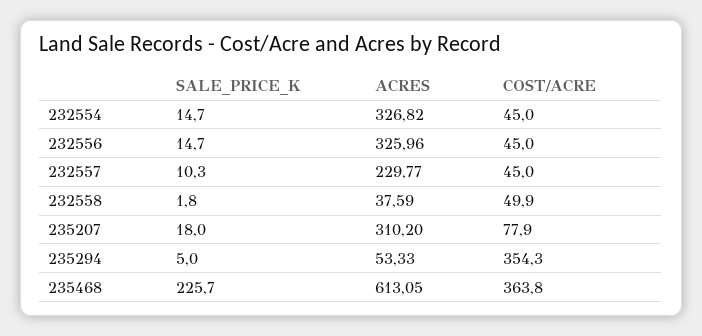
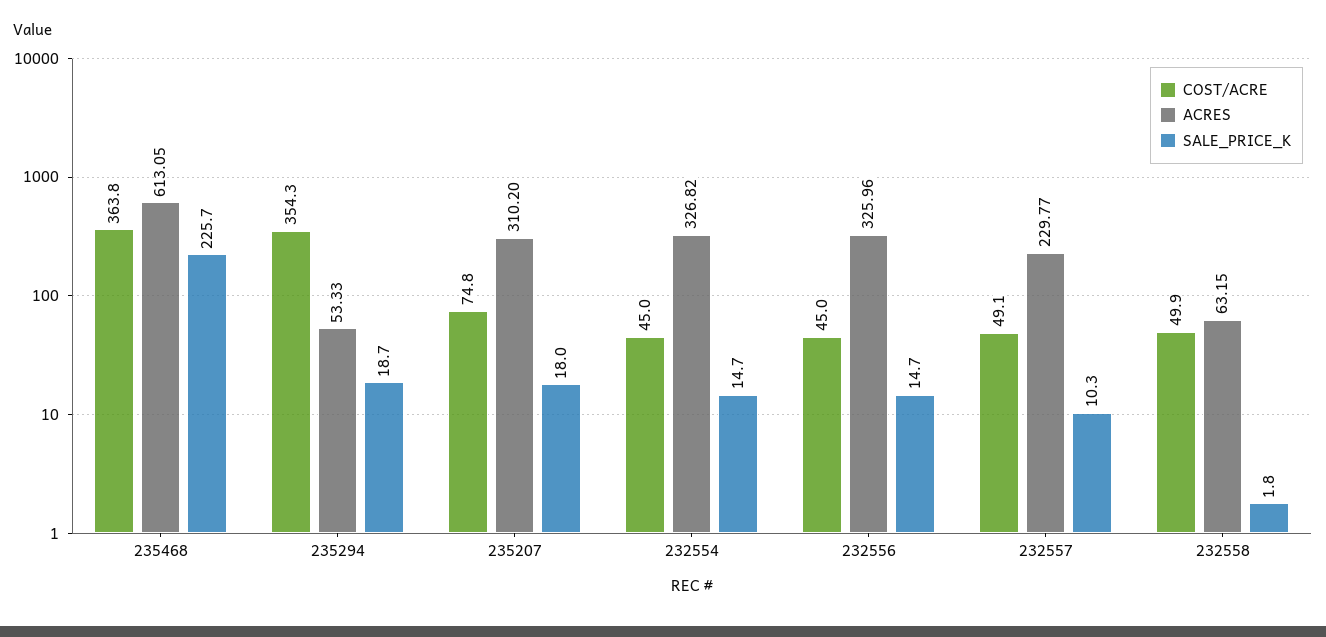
  {
    "SALE_PRICE_K": {
      "232554": 14.7,
      "232556": 14.7,
      "232557": 10.3,
      "232558": 1.8,
      "235207": 18,
-     "235294": 5,
+     "235294": 18.7,
      "235468": 225.7
    },
    "ACRES": {
      "232554": 326.82,
      "232556": 325.96,
      "232557": 229.77,
-     "232558": 37.59,
+     "232558": 63.15,
      "235207": 310.2,
      "235294": 53.33,
      "235468": 613.05
    },
    "COST/ACRE": {
      "232554": 45,
      "232556": 45,
-     "232557": 45,
+     "232557": 49.1,
      "232558": 49.9,
-     "235207": 77.9,
+     "235207": 74.8,
      "235294": 354.3,
      "235468": 363.8
    }
  }

